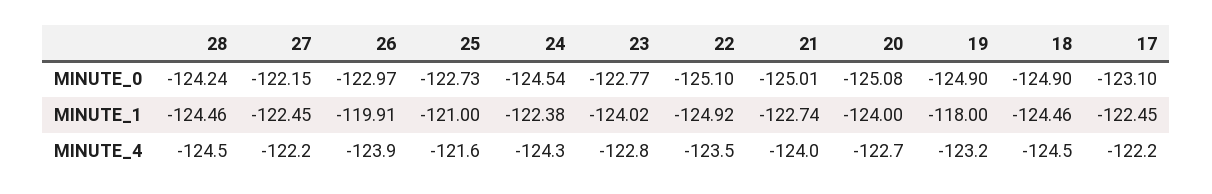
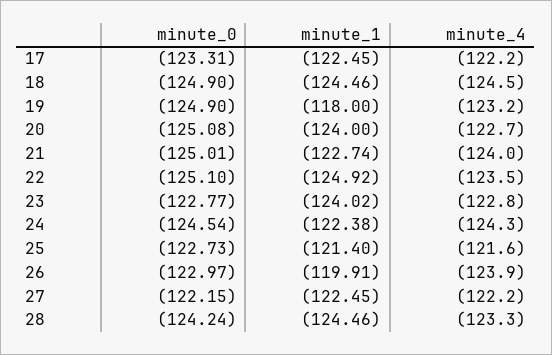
  {
    "28": {
      "MINUTE_0": -124.24,
      "MINUTE_1": -124.46,
-     "MINUTE_4": -124.5
+     "MINUTE_4": -123.3
    },
    "27": {
      "MINUTE_0": -122.15,
      "MINUTE_1": -122.45,
      "MINUTE_4": -122.2
    },
    "26": {
      "MINUTE_0": -122.97,
      "MINUTE_1": -119.91,
      "MINUTE_4": -123.9
    },
    "25": {
      "MINUTE_0": -122.73,
-     "MINUTE_1": -121,
+     "MINUTE_1": -121.4,
      "MINUTE_4": -121.6
    },
    "24": {
      "MINUTE_0": -124.54,
      "MINUTE_1": -122.38,
      "MINUTE_4": -124.3
    },
    "23": {
      "MINUTE_0": -122.77,
      "MINUTE_1": -124.02,
      "MINUTE_4": -122.8
    },
    "22": {
      "MINUTE_0": -125.1,
      "MINUTE_1": -124.92,
      "MINUTE_4": -123.5
    },
    "21": {
      "MINUTE_0": -125.01,
      "MINUTE_1": -122.74,
      "MINUTE_4": -124
    },
    "20": {
      "MINUTE_0": -125.08,
      "MINUTE_1": -124,
      "MINUTE_4": -122.7
    },
    "19": {
      "MINUTE_0": -124.9,
      "MINUTE_1": -118,
      "MINUTE_4": -123.2
    },
    "18": {
      "MINUTE_0": -124.9,
      "MINUTE_1": -124.46,
      "MINUTE_4": -124.5
    },
    "17": {
-     "MINUTE_0": -123.1,
+     "MINUTE_0": -123.31,
      "MINUTE_1": -122.45,
      "MINUTE_4": -122.2
    }
  }

